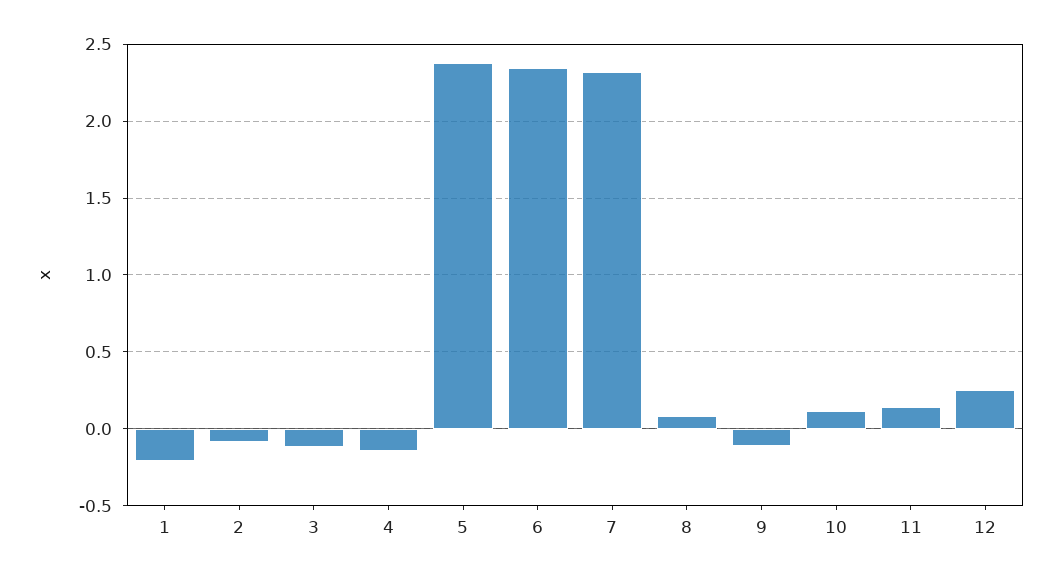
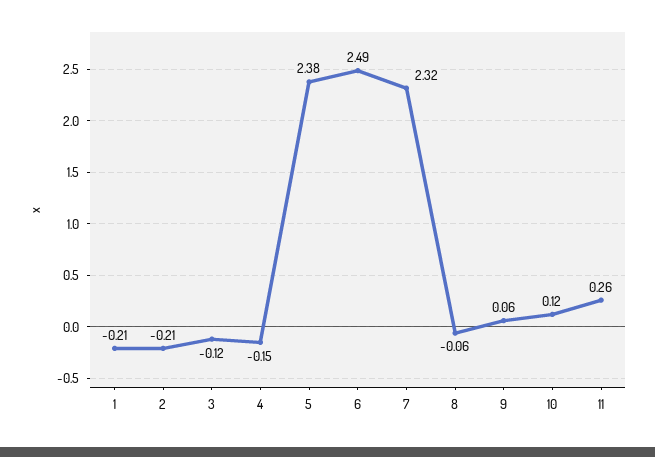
  {
    "1": -0.21,
-   "2": -0.1,
+   "2": -0.21,
    "3": -0.12,
    "4": -0.15,
    "5": 2.38,
-   "6": 2.35,
+   "6": 2.49,
    "7": 2.32,
-   "8": 0.1,
+   "8": -0.06,
-   "9": -0.1,
+   "9": 0.06,
    "10": 0.12,
-   "11": 0.15,
+   "11": 0.26
-   "12": 0.25
  }

